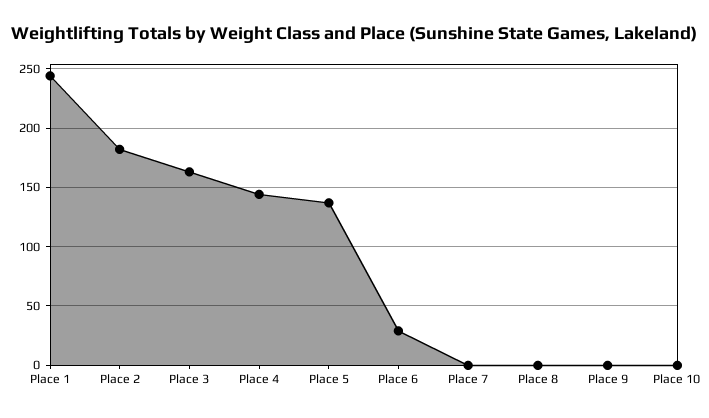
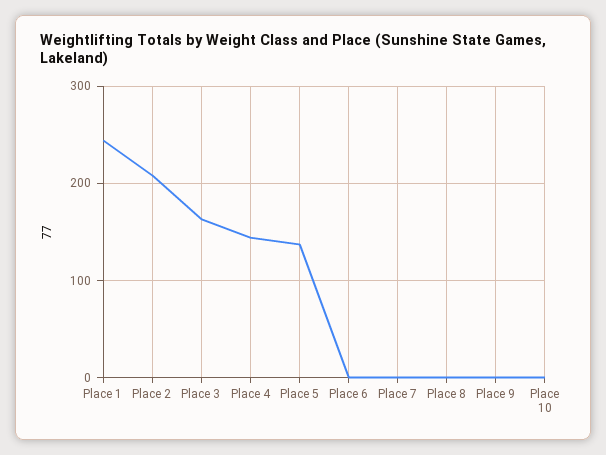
  {
    "Place 1": 240,
-   "Place 2": 180,
+   "Place 2": 210,
    "Place 3": 160,
    "Place 4": 140,
    "Place 5": 140,
-   "Place 6": 30,
+   "Place 6": 0,
    "Place 7": 0,
    "Place 8": 0,
    "Place 9": 0,
    "Place 10": 0
  }

